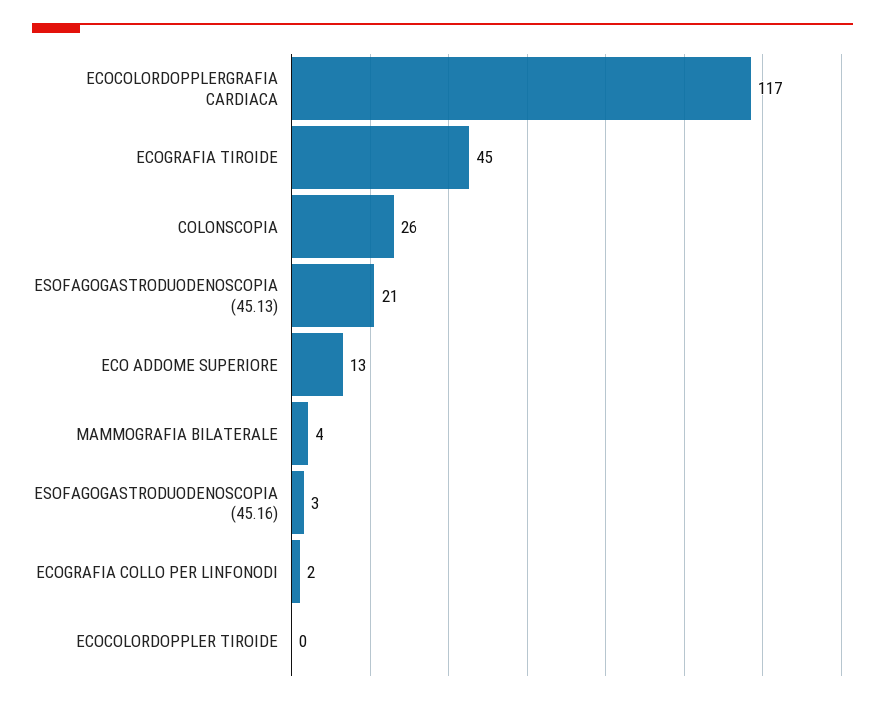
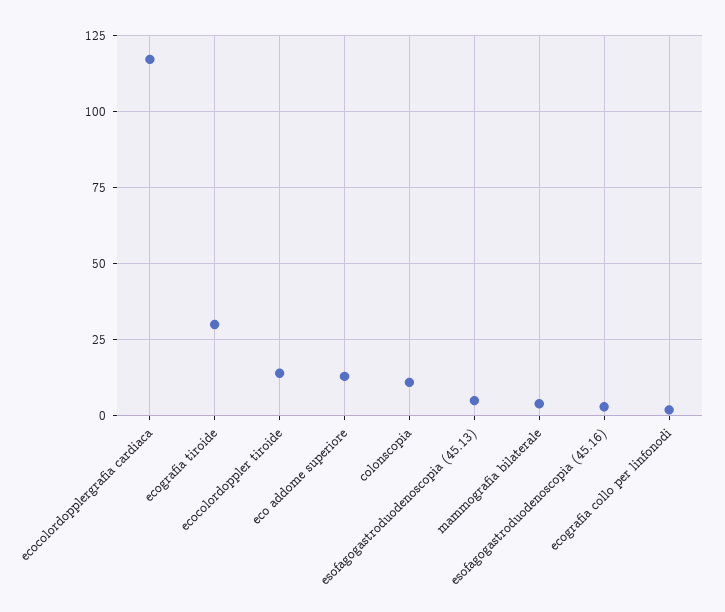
  {
    "ECOCOLORDOPPLERGRAFIA CARDIACA": 117,
-   "ECOGRAFIA TIROIDE": 45,
+   "ECOGRAFIA TIROIDE": 30,
-   "COLONSCOPIA": 26,
+   "COLONSCOPIA": 10,
-   "ESOFAGOGASTRODUODENOSCOPIA (45.13)": 21,
+   "ESOFAGOGASTRODUODENOSCOPIA (45.13)": 5,
    "ECO ADDOME SUPERIORE": 13,
    "MAMMOGRAFIA BILATERALE": 4,
    "ESOFAGOGASTRODUODENOSCOPIA (45.16)": 3,
    "ECOGRAFIA COLLO PER LINFONODI": 2,
-   "ECOCOLORDOPPLER TIROIDE": 0
+   "ECOCOLORDOPPLER TIROIDE": 15
  }

